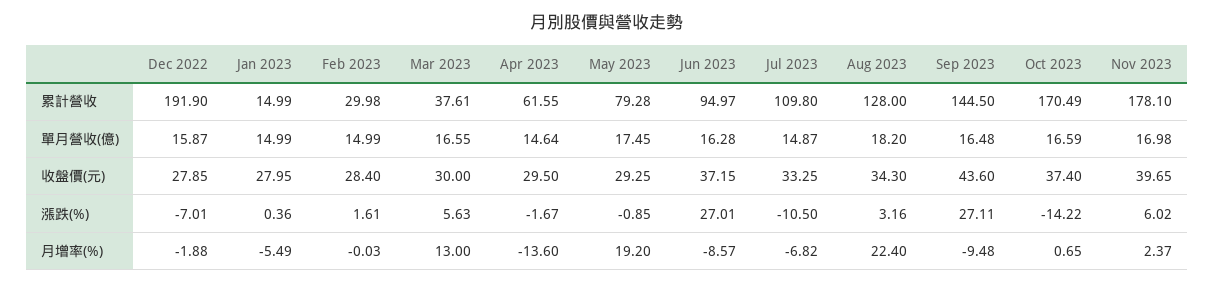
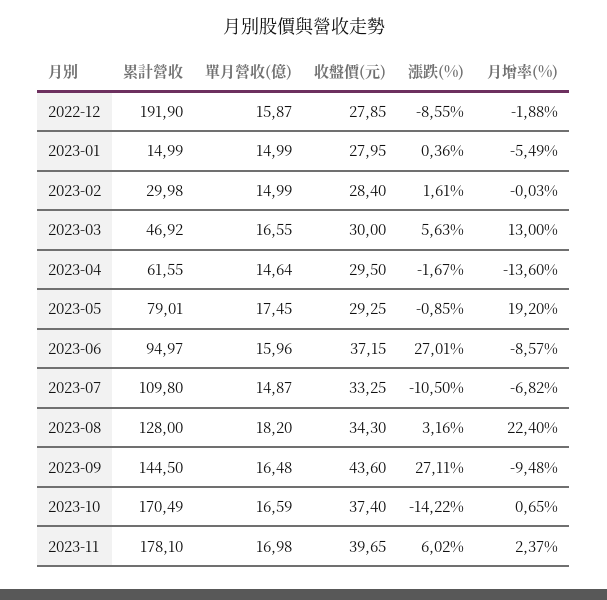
  {
    "Dec 2022": {
      "累計營收": 191.9,
      "單月營收(億)": 15.87,
      "收盤價(元)": 27.85,
-     "漲跌(%)": -7.01,
+     "漲跌(%)": -8.55,
      "月增率(%)": -1.88
    },
    "Jan 2023": {
      "累計營收": 14.99,
      "單月營收(億)": 14.99,
      "收盤價(元)": 27.95,
      "漲跌(%)": 0.36,
      "月增率(%)": -5.49
    },
    "Feb 2023": {
      "累計營收": 29.98,
      "單月營收(億)": 14.99,
      "收盤價(元)": 28.4,
      "漲跌(%)": 1.61,
      "月增率(%)": -0.03
    },
    "Mar 2023": {
-     "累計營收": 37.61,
+     "累計營收": 46.92,
      "單月營收(億)": 16.55,
      "收盤價(元)": 30,
      "漲跌(%)": 5.63,
      "月增率(%)": 13
    },
    "Apr 2023": {
      "累計營收": 61.55,
      "單月營收(億)": 14.64,
      "收盤價(元)": 29.5,
      "漲跌(%)": -1.67,
      "月增率(%)": -13.6
    },
    "May 2023": {
-     "累計營收": 79.28,
+     "累計營收": 79.01,
      "單月營收(億)": 17.45,
      "收盤價(元)": 29.25,
      "漲跌(%)": -0.85,
      "月增率(%)": 19.2
    },
    "Jun 2023": {
      "累計營收": 94.97,
-     "單月營收(億)": 16.28,
+     "單月營收(億)": 15.96,
      "收盤價(元)": 37.15,
      "漲跌(%)": 27.01,
      "月增率(%)": -8.57
    },
    "Jul 2023": {
      "累計營收": 109.8,
      "單月營收(億)": 14.87,
      "收盤價(元)": 33.25,
      "漲跌(%)": -10.5,
      "月增率(%)": -6.82
    },
    "Aug 2023": {
      "累計營收": 128,
      "單月營收(億)": 18.2,
      "收盤價(元)": 34.3,
      "漲跌(%)": 3.16,
      "月增率(%)": 22.4
    },
    "Sep 2023": {
      "累計營收": 144.5,
      "單月營收(億)": 16.48,
      "收盤價(元)": 43.6,
      "漲跌(%)": 27.11,
      "月增率(%)": -9.48
    },
    "Oct 2023": {
      "累計營收": 170.49,
      "單月營收(億)": 16.59,
      "收盤價(元)": 37.4,
      "漲跌(%)": -14.22,
      "月增率(%)": 0.65
    },
    "Nov 2023": {
      "累計營收": 178.1,
      "單月營收(億)": 16.98,
      "收盤價(元)": 39.65,
      "漲跌(%)": 6.02,
      "月增率(%)": 2.37
    }
  }

